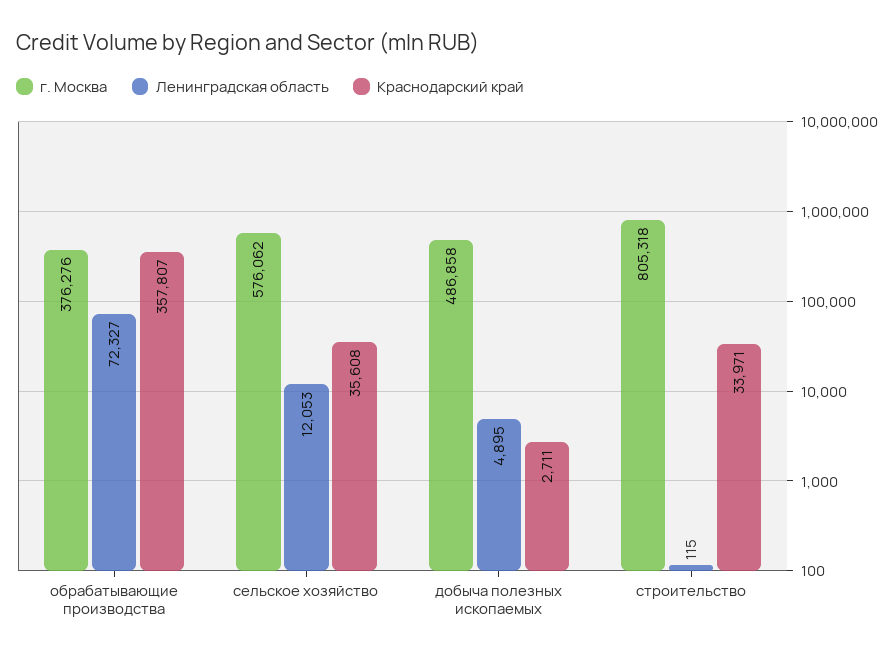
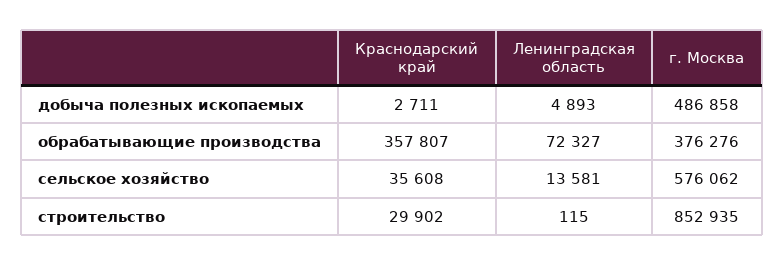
  {
    "г. Москва": {
      "обрабатывающие производства": 376276,
      "сельское хозяйство": 576062,
      "добыча полезных ископаемых": 486858,
-     "строительство": 805318
+     "строительство": 852935
    },
    "Ленинградская область": {
      "обрабатывающие производства": 72327,
-     "сельское хозяйство": 12053,
+     "сельское хозяйство": 13581,
-     "добыча полезных ископаемых": 4895,
+     "добыча полезных ископаемых": 4893,
      "строительство": 115
    },
    "Краснодарский край": {
      "обрабатывающие производства": 357807,
      "сельское хозяйство": 35608,
      "добыча полезных ископаемых": 2711,
-     "строительство": 33971
+     "строительство": 29902
    }
  }

